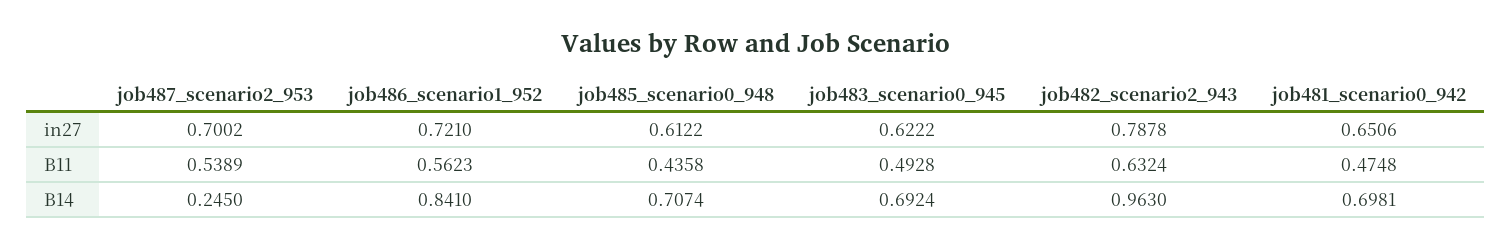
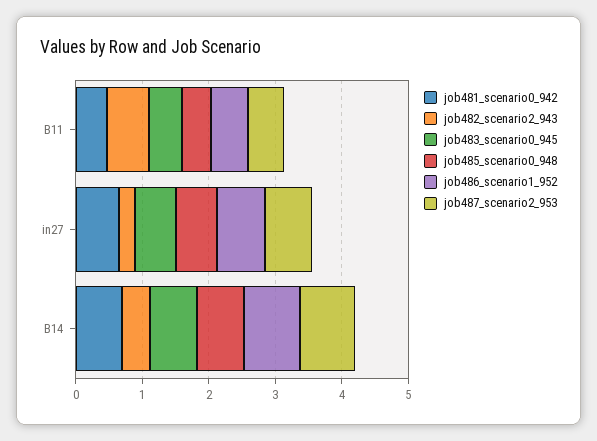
  {
    "job487_scenario2_953": {
      "in27": 0.7002,
      "B11": 0.5389,
-     "B14": 0.245
+     "B14": 0.8
    },
    "job486_scenario1_952": {
      "in27": 0.721,
      "B11": 0.5623,
      "B14": 0.841
    },
    "job485_scenario0_948": {
      "in27": 0.6122,
      "B11": 0.4358,
      "B14": 0.7074
    },
    "job483_scenario0_945": {
      "in27": 0.6222,
      "B11": 0.4928,
      "B14": 0.6924
    },
    "job482_scenario2_943": {
-     "in27": 0.7878,
+     "in27": 0.2,
      "B11": 0.6324,
-     "B14": 0.963
+     "B14": 0.4
    },
    "job481_scenario0_942": {
      "in27": 0.6506,
      "B11": 0.4748,
      "B14": 0.6981
    }
  }

